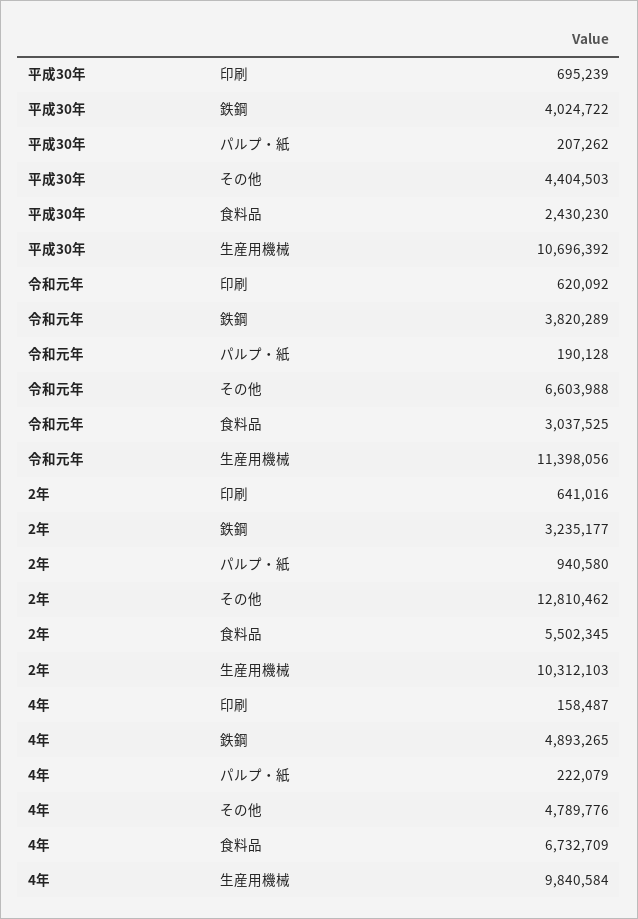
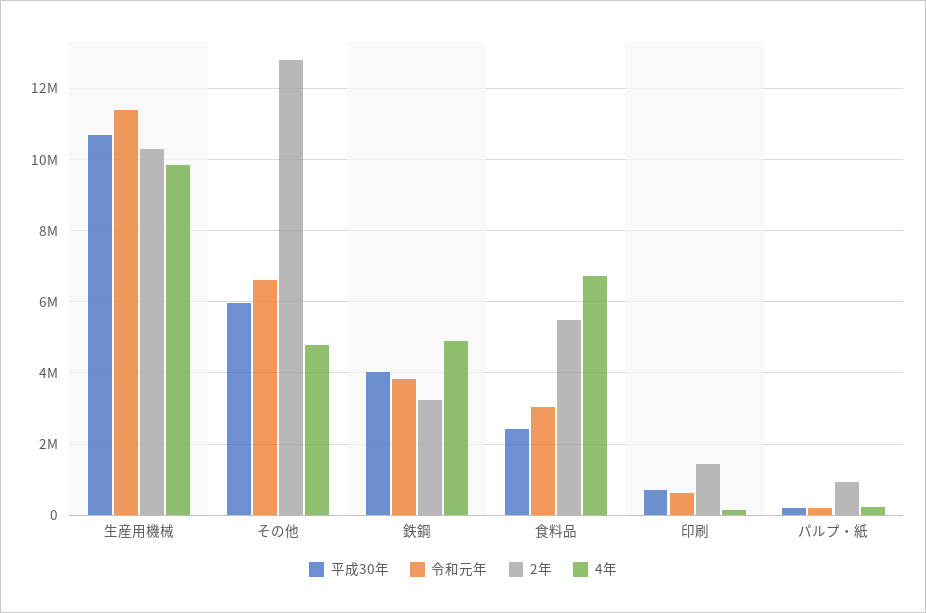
  {
    "平成30年": {
      "印刷": 695239,
      "鉄鋼": 4024722,
      "パルプ・紙": 207262,
-     "その他": 4404503,
+     "その他": 6000000,
      "食料品": 2430230,
      "生産用機械": 10696392
    },
    "令和元年": {
      "印刷": 620092,
      "鉄鋼": 3820289,
      "パルプ・紙": 190128,
      "その他": 6603988,
      "食料品": 3037525,
      "生産用機械": 11398056
    },
    "2年": {
-     "印刷": 641016,
+     "印刷": 1400000,
      "鉄鋼": 3235177,
      "パルプ・紙": 940580,
      "その他": 12810462,
      "食料品": 5502345,
      "生産用機械": 10312103
    },
    "4年": {
      "印刷": 158487,
      "鉄鋼": 4893265,
      "パルプ・紙": 222079,
      "その他": 4789776,
      "食料品": 6732709,
      "生産用機械": 9840584
    }
  }

